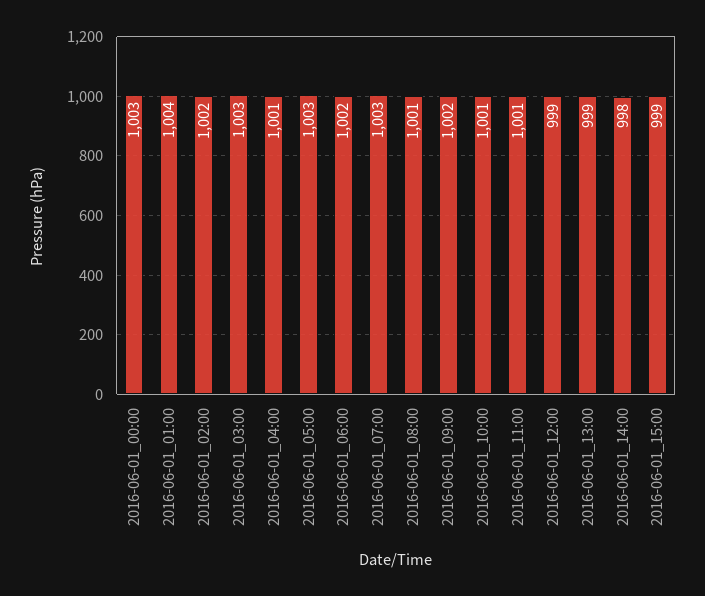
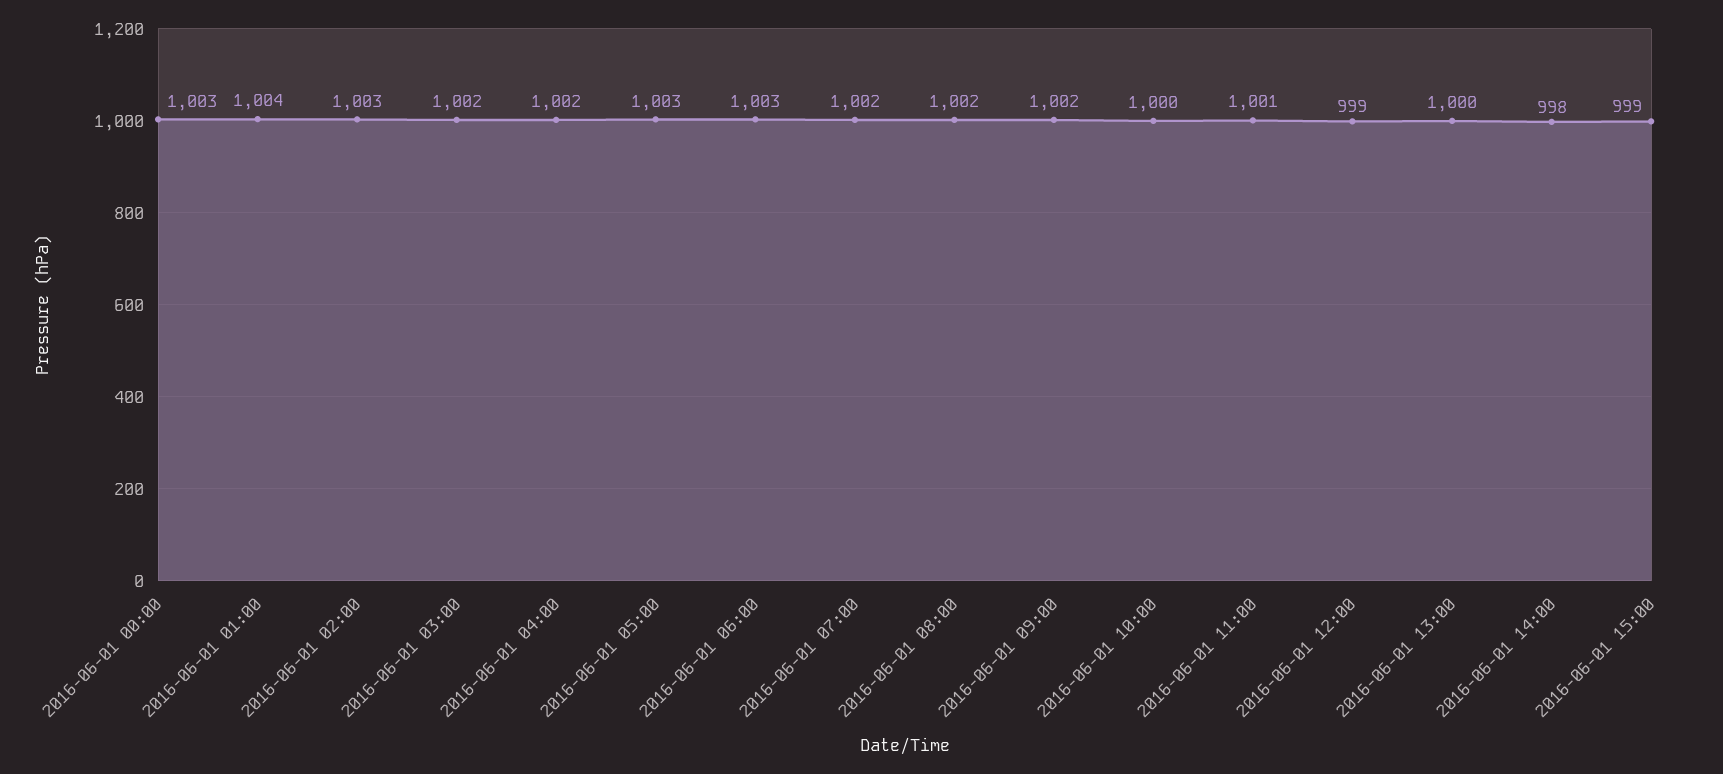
  {
    "2016-06-01_00:00": 1003,
    "2016-06-01_01:00": 1004,
-   "2016-06-01_02:00": 1002,
+   "2016-06-01_02:00": 1003,
-   "2016-06-01_03:00": 1003,
+   "2016-06-01_03:00": 1002,
-   "2016-06-01_04:00": 1001,
+   "2016-06-01_04:00": 1002,
    "2016-06-01_05:00": 1003,
-   "2016-06-01_06:00": 1002,
+   "2016-06-01_06:00": 1003,
-   "2016-06-01_07:00": 1003,
+   "2016-06-01_07:00": 1002,
-   "2016-06-01_08:00": 1001,
+   "2016-06-01_08:00": 1002,
    "2016-06-01_09:00": 1002,
-   "2016-06-01_10:00": 1001,
+   "2016-06-01_10:00": 1000,
    "2016-06-01_11:00": 1001,
    "2016-06-01_12:00": 999,
-   "2016-06-01_13:00": 999,
+   "2016-06-01_13:00": 1000,
    "2016-06-01_14:00": 998,
    "2016-06-01_15:00": 999
  }

